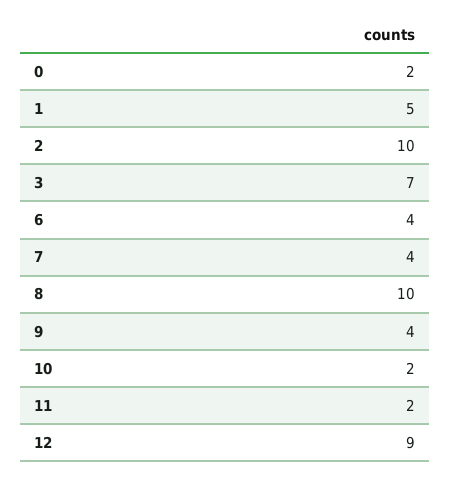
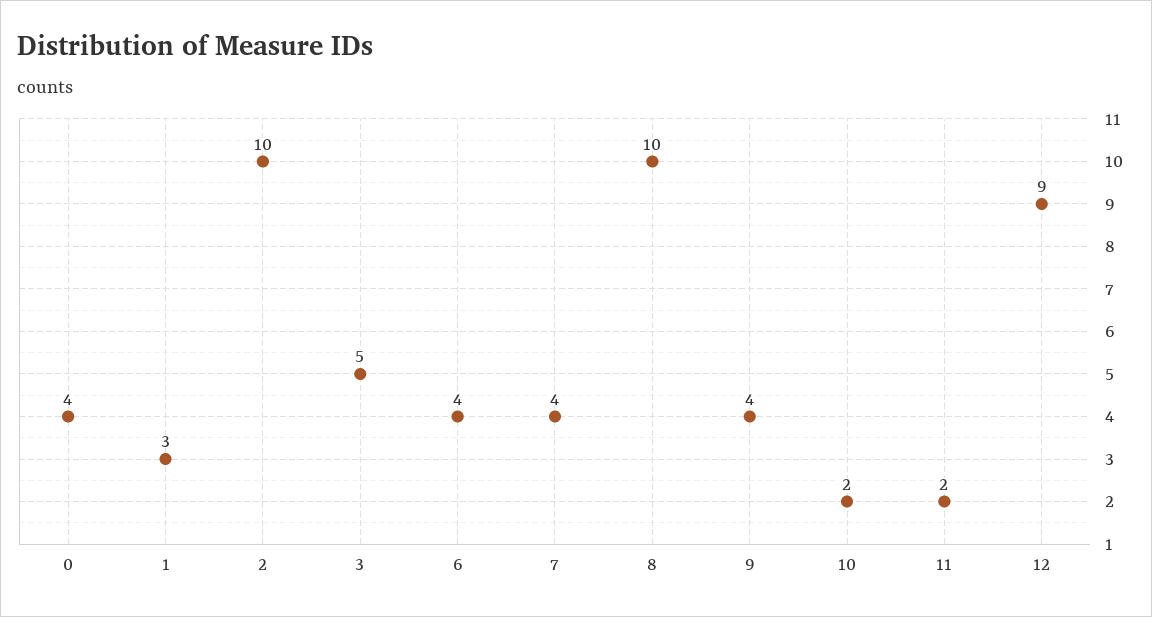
  {
-   "0": 2,
+   "0": 4,
-   "1": 5,
+   "1": 3,
    "2": 10,
-   "3": 7,
+   "3": 5,
    "6": 4,
    "7": 4,
    "8": 10,
    "9": 4,
    "10": 2,
    "11": 2,
    "12": 9
  }

